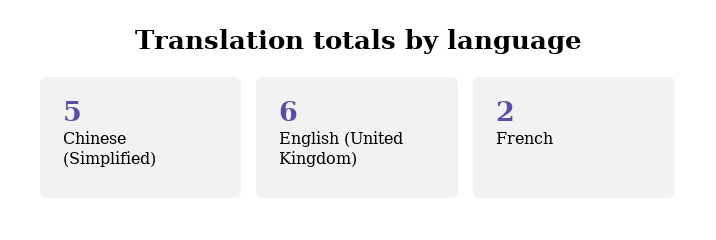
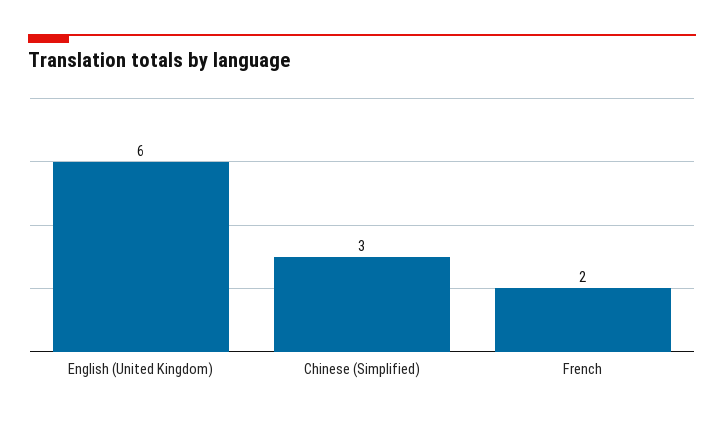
  {
-   "Chinese (Simplified)": 5,
+   "Chinese (Simplified)": 3,
    "English (United Kingdom)": 6,
    "French": 2
  }

